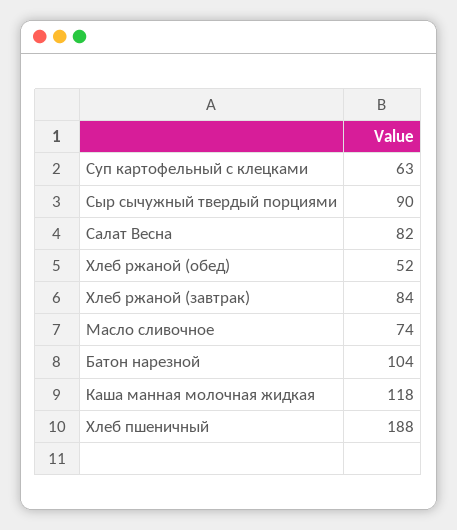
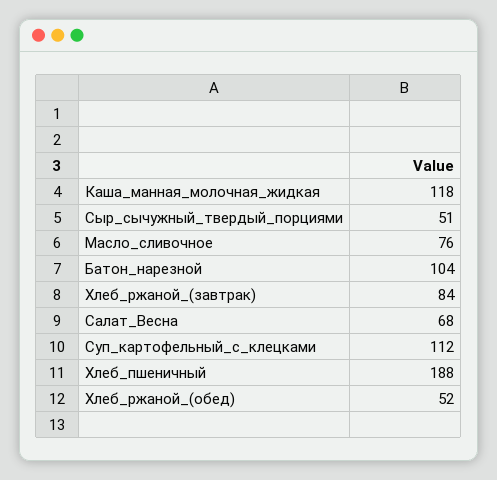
  {
-   "Суп картофельный с клецками": 63,
+   "Суп картофельный с клецками": 112,
-   "Сыр сычужный твердый порциями": 90,
+   "Сыр сычужный твердый порциями": 51,
-   "Салат Весна": 82,
+   "Салат Весна": 68,
    "Хлеб ржаной (обед)": 52,
    "Хлеб ржаной (завтрак)": 84,
-   "Масло сливочное": 74,
+   "Масло сливочное": 76,
    "Батон нарезной": 104,
    "Каша манная молочная жидкая": 118,
    "Хлеб пшеничный": 188
  }

